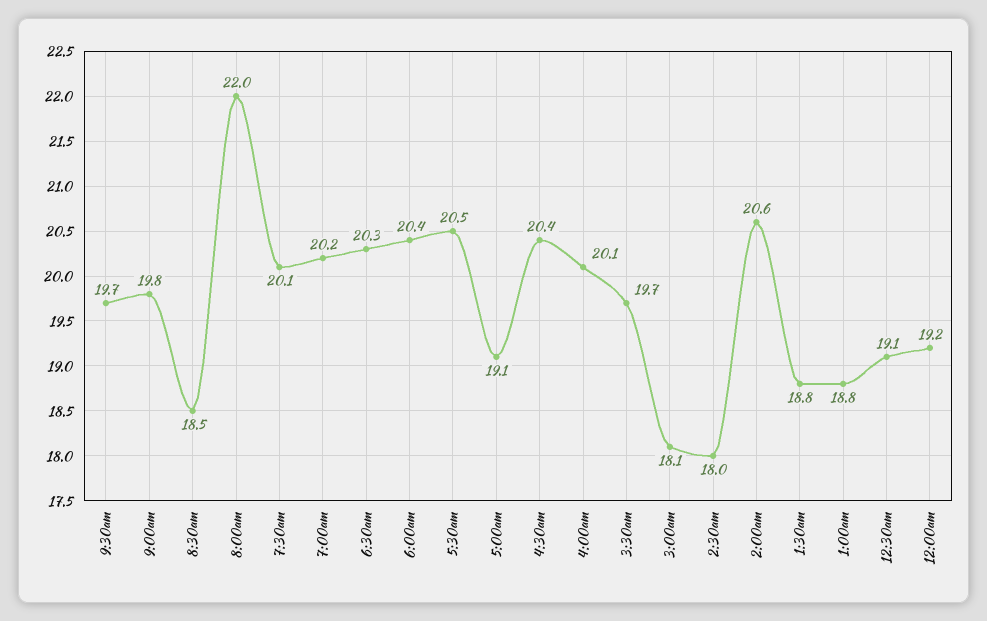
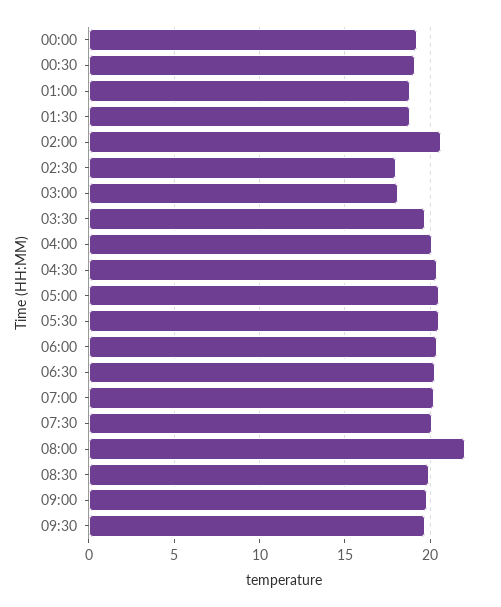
  {
    "9:30am": 19.7,
    "9:00am": 19.8,
-   "8:30am": 18.5,
+   "8:30am": 20,
    "8:00am": 22,
    "7:30am": 20.1,
    "7:00am": 20.2,
    "6:30am": 20.3,
    "6:00am": 20.4,
    "5:30am": 20.5,
-   "5:00am": 19.1,
+   "5:00am": 20.5,
    "4:30am": 20.4,
    "4:00am": 20.1,
    "3:30am": 19.7,
    "3:00am": 18.1,
    "2:30am": 18,
    "2:00am": 20.6,
    "1:30am": 18.8,
    "1:00am": 18.8,
    "12:30am": 19.1,
    "12:00am": 19.2
  }

